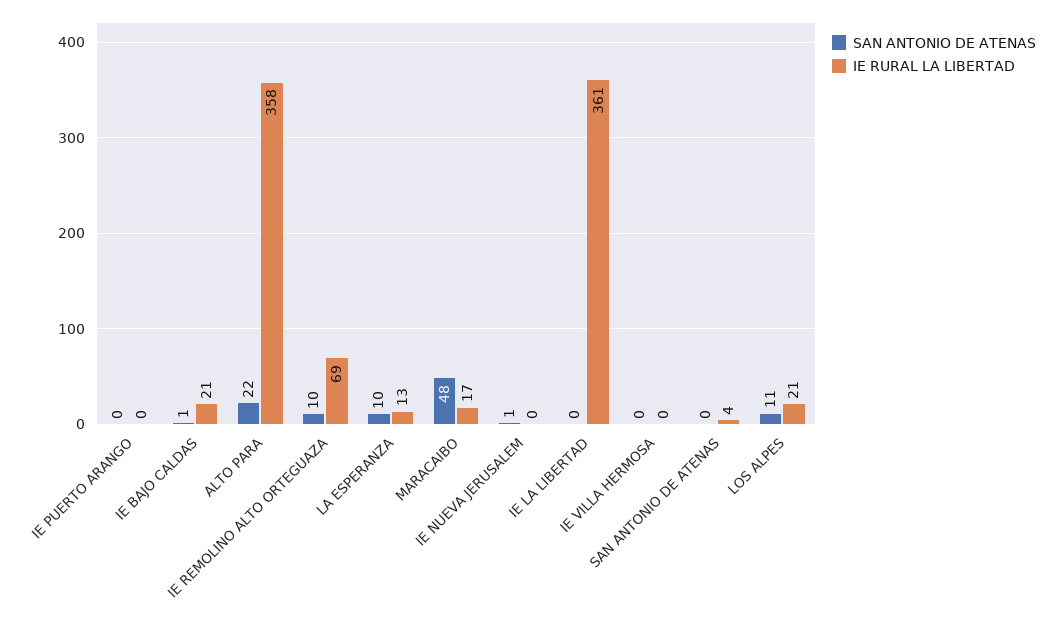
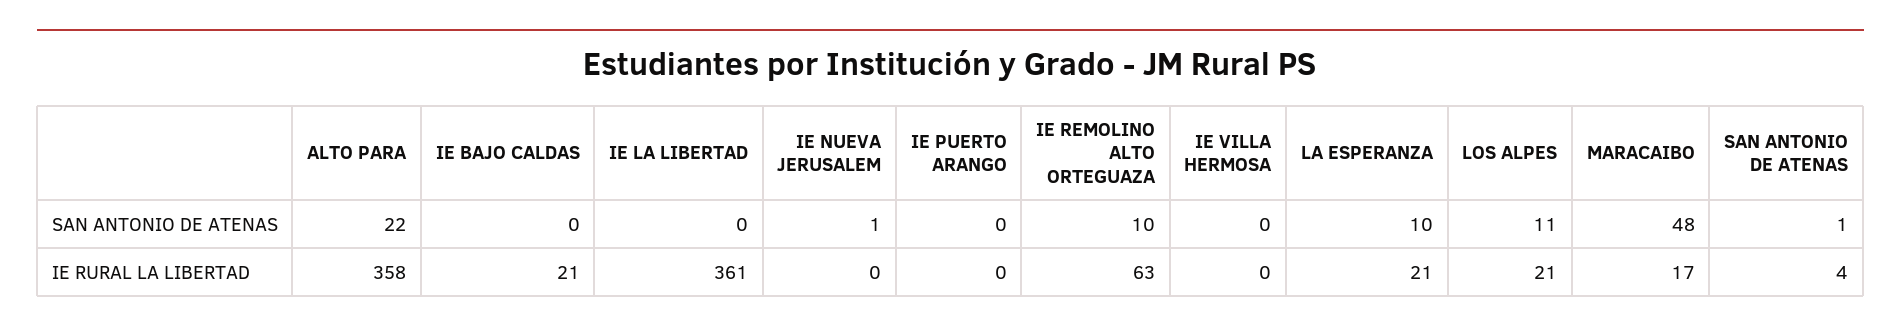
  {
    "SAN ANTONIO DE ATENAS": {
      "IE PUERTO ARANGO": 0,
-     "IE BAJO CALDAS": 1,
+     "IE BAJO CALDAS": 0,
      "ALTO PARA": 22,
      "IE REMOLINO ALTO ORTEGUAZA": 10,
      "LA ESPERANZA": 10,
      "MARACAIBO": 48,
      "IE NUEVA JERUSALEM": 1,
      "IE LA LIBERTAD": 0,
      "IE VILLA HERMOSA": 0,
-     "SAN ANTONIO DE ATENAS": 0,
+     "SAN ANTONIO DE ATENAS": 1,
      "LOS ALPES": 11
    },
    "IE RURAL LA LIBERTAD": {
      "IE PUERTO ARANGO": 0,
      "IE BAJO CALDAS": 21,
      "ALTO PARA": 358,
-     "IE REMOLINO ALTO ORTEGUAZA": 69,
+     "IE REMOLINO ALTO ORTEGUAZA": 63,
-     "LA ESPERANZA": 13,
+     "LA ESPERANZA": 21,
      "MARACAIBO": 17,
      "IE NUEVA JERUSALEM": 0,
      "IE LA LIBERTAD": 361,
      "IE VILLA HERMOSA": 0,
      "SAN ANTONIO DE ATENAS": 4,
      "LOS ALPES": 21
    }
  }

